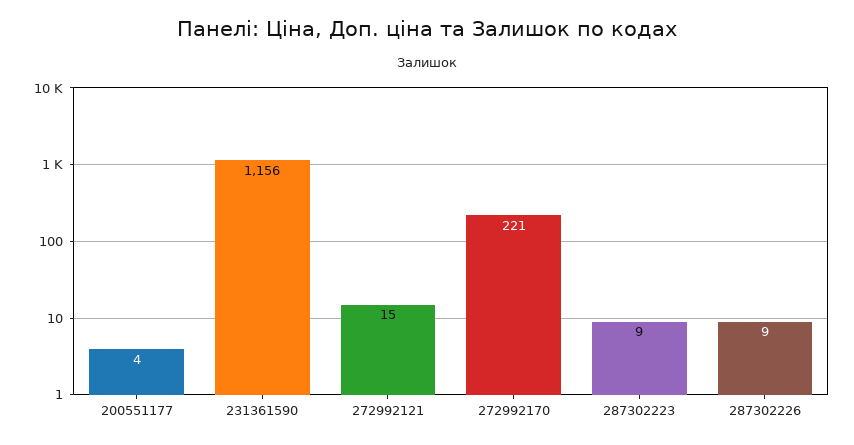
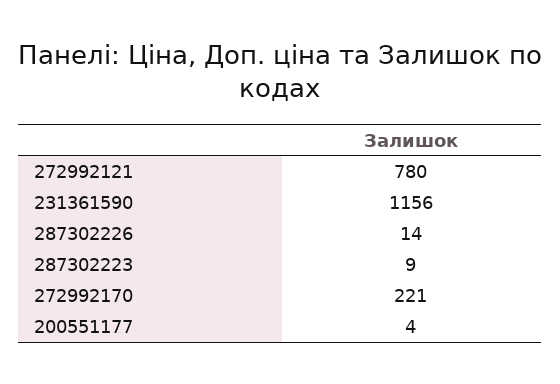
  {
    "200551177": 4,
    "231361590": 1156,
-   "272992121": 15,
+   "272992121": 780,
    "272992170": 221,
    "287302223": 9,
-   "287302226": 9
+   "287302226": 14
  }

